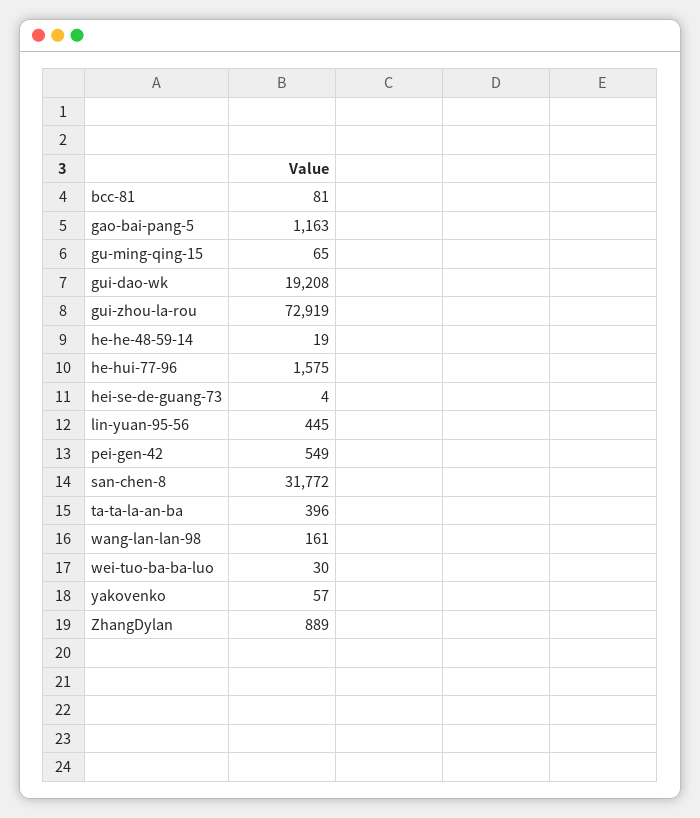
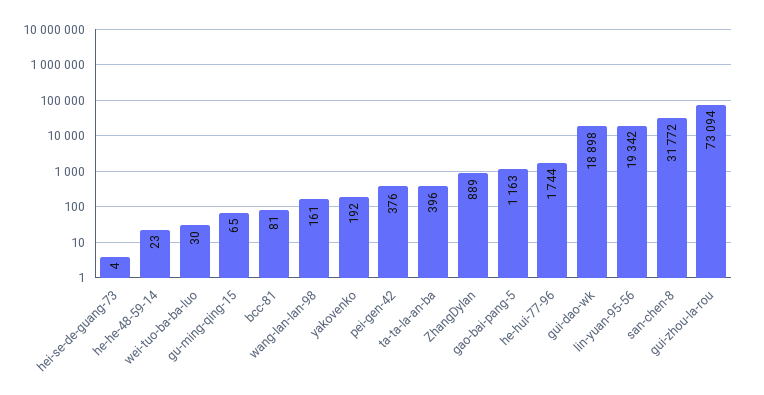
  {
    "bcc-81": 81,
    "gao-bai-pang-5": 1163,
    "gu-ming-qing-15": 65,
-   "gui-dao-wk": 19208,
+   "gui-dao-wk": 18898,
-   "gui-zhou-la-rou": 72919,
+   "gui-zhou-la-rou": 73094,
-   "he-he-48-59-14": 19,
+   "he-he-48-59-14": 23,
-   "he-hui-77-96": 1575,
+   "he-hui-77-96": 1744,
    "hei-se-de-guang-73": 4,
-   "lin-yuan-95-56": 445,
+   "lin-yuan-95-56": 19342,
-   "pei-gen-42": 549,
+   "pei-gen-42": 376,
    "san-chen-8": 31772,
    "ta-ta-la-an-ba": 396,
    "wang-lan-lan-98": 161,
    "wei-tuo-ba-ba-luo": 30,
-   "yakovenko": 57,
+   "yakovenko": 192,
    "ZhangDylan": 889
  }

